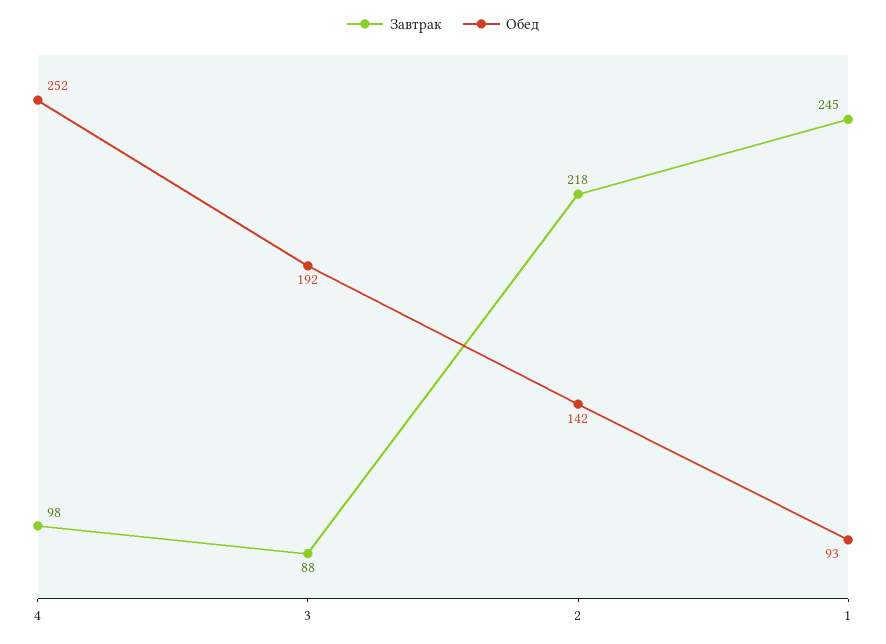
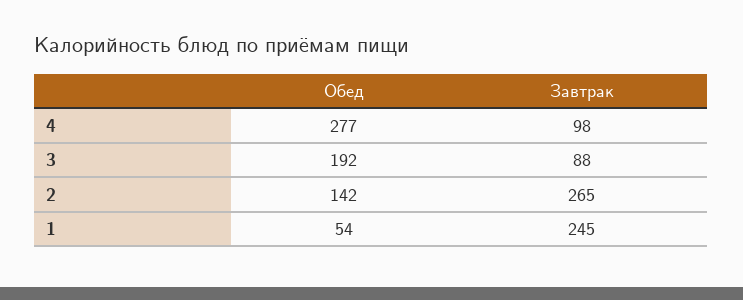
  {
    "Завтрак": {
      "4": 98,
      "3": 88,
-     "2": 218,
+     "2": 265,
      "1": 245
    },
    "Обед": {
-     "4": 252,
+     "4": 277,
      "3": 192,
      "2": 142,
-     "1": 93
+     "1": 54
    }
  }

